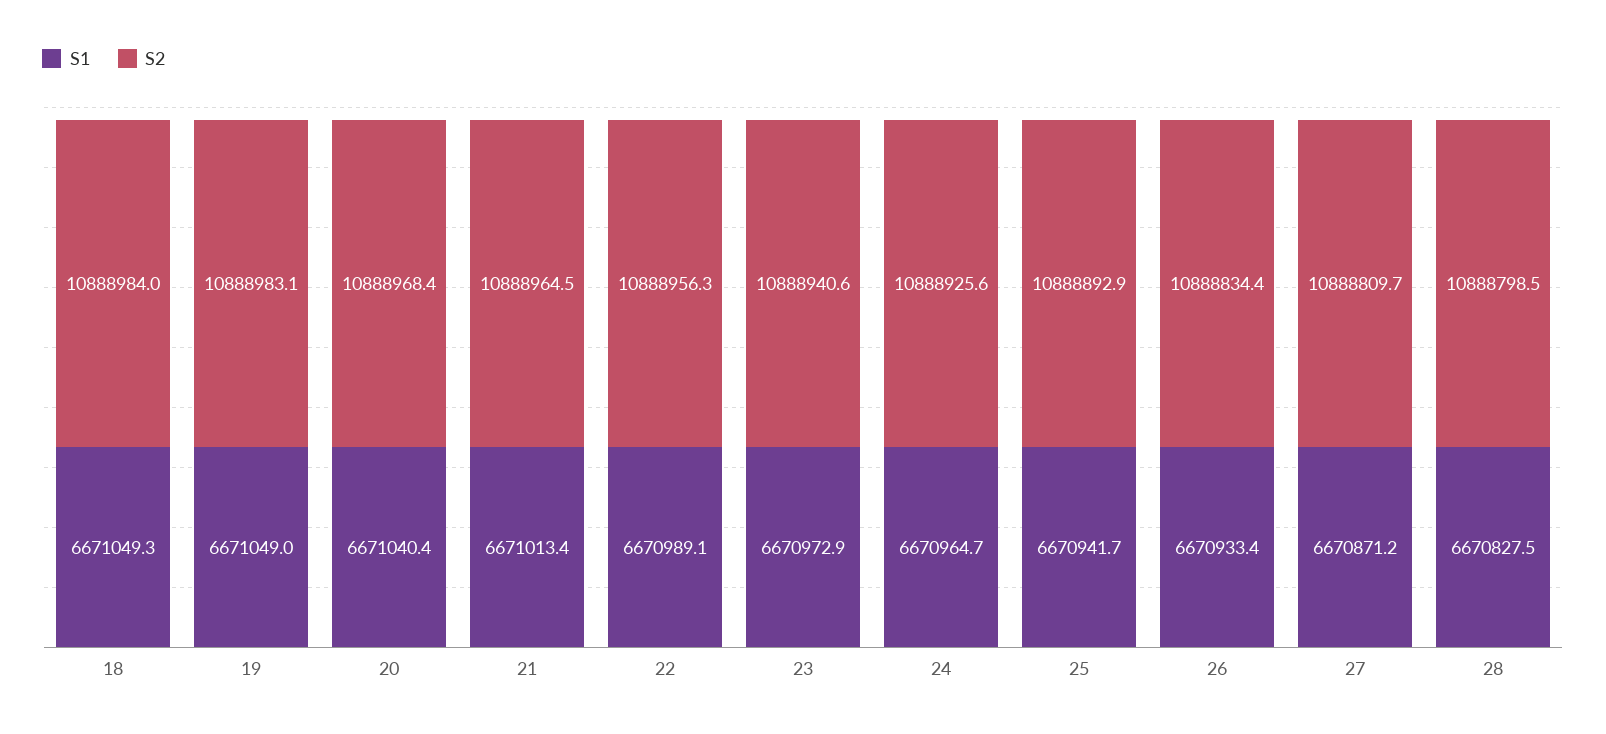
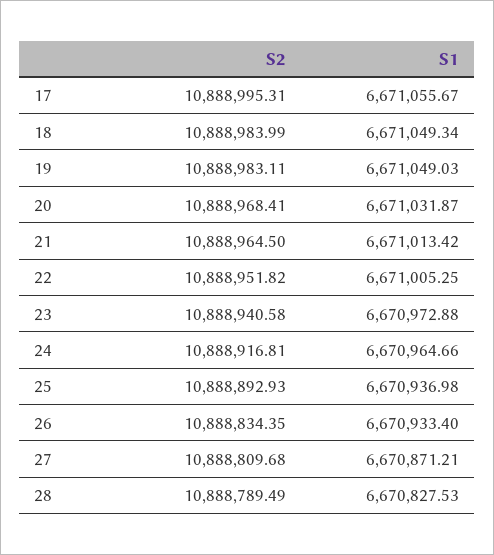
  {
    "S1": {
      "18": 6671049.34,
      "19": 6671049.03,
-     "20": 6671040.4,
+     "20": 6671031.87,
      "21": 6671013.42,
-     "22": 6670989.1,
+     "22": 6671005.25,
      "23": 6670972.88,
      "24": 6670964.66,
-     "25": 6670941.7,
+     "25": 6670936.98,
      "26": 6670933.4,
      "27": 6670871.21,
-     "28": 6670827.53
+     "28": 6670827.53,
+     "17": 6671055.67
    },
    "S2": {
      "18": 10888983.99,
      "19": 10888983.11,
      "20": 10888968.41,
      "21": 10888964.5,
-     "22": 10888956.3,
+     "22": 10888951.82,
      "23": 10888940.58,
-     "24": 10888925.6,
+     "24": 10888916.81,
      "25": 10888892.93,
      "26": 10888834.35,
      "27": 10888809.68,
-     "28": 10888798.5
+     "28": 10888789.49,
+     "17": 10888995.31
    }
  }

